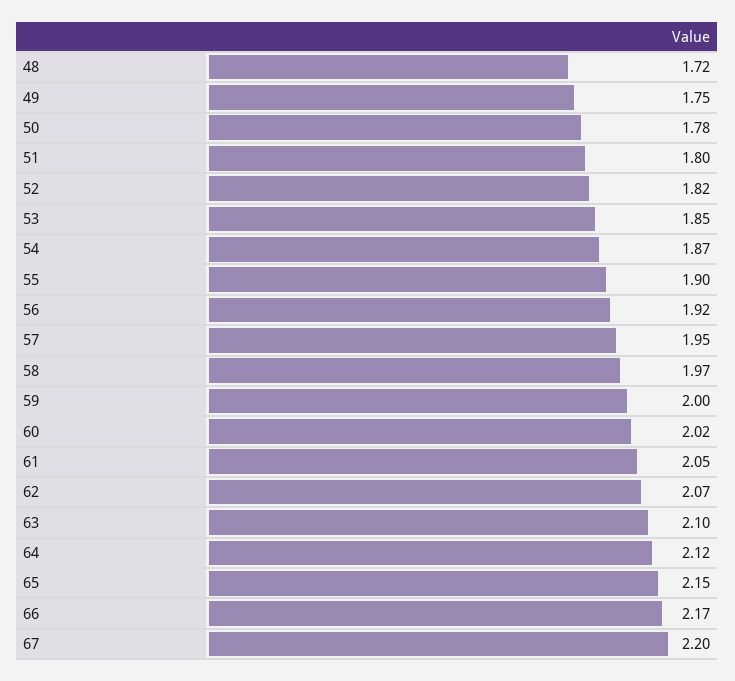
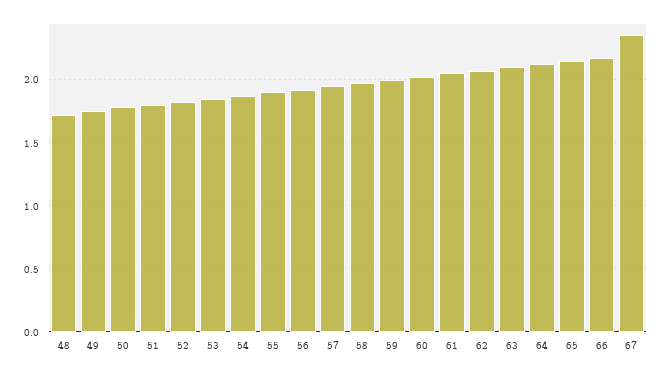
  {
    "48": 1.72,
    "49": 1.75,
    "50": 1.78,
    "51": 1.8,
    "52": 1.82,
    "53": 1.85,
    "54": 1.87,
    "55": 1.9,
    "56": 1.92,
    "57": 1.95,
    "58": 1.97,
    "59": 2,
    "60": 2.02,
    "61": 2.05,
    "62": 2.07,
    "63": 2.1,
    "64": 2.12,
    "65": 2.15,
    "66": 2.17,
-   "67": 2.2
+   "67": 2.35
  }

